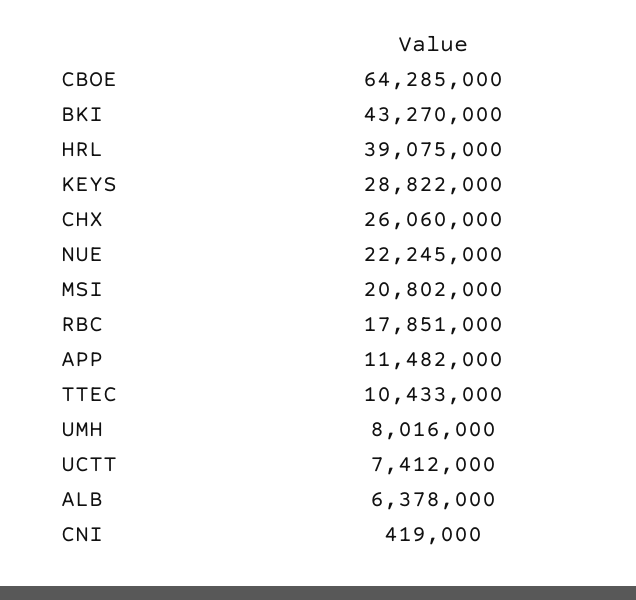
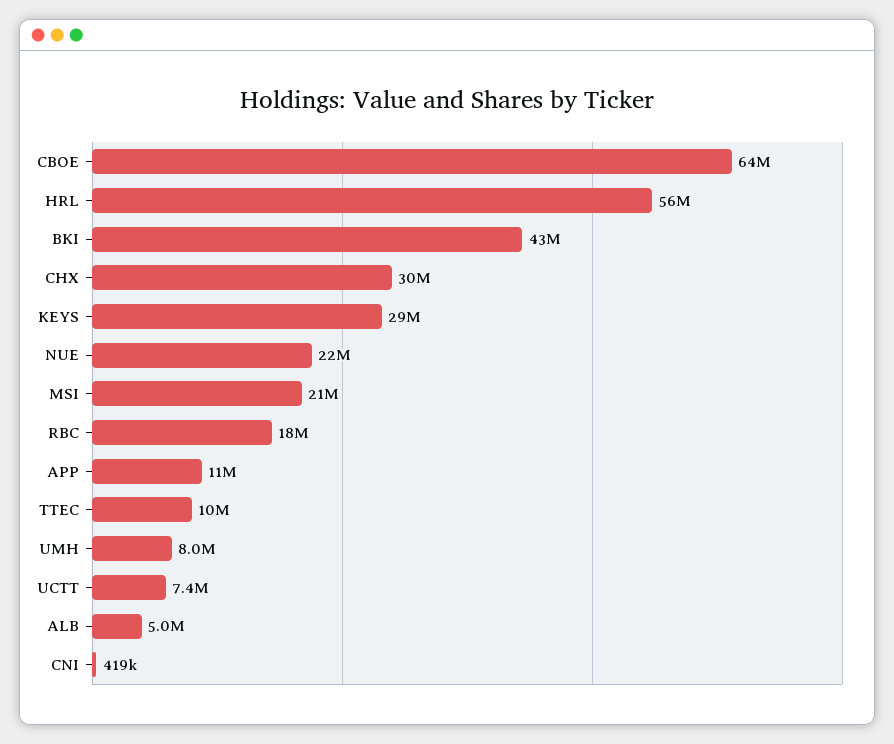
  {
    "CBOE": 64285000,
    "BKI": 43270000,
-   "HRL": 39075000,
+   "HRL": 56000000,
    "KEYS": 28822000,
-   "CHX": 26060000,
+   "CHX": 30000000,
    "NUE": 22245000,
    "MSI": 20802000,
    "RBC": 17851000,
    "APP": 11482000,
    "TTEC": 10433000,
    "UMH": 8016000,
    "UCTT": 7412000,
-   "ALB": 6378000,
+   "ALB": 5000000,
    "CNI": 419000
  }

